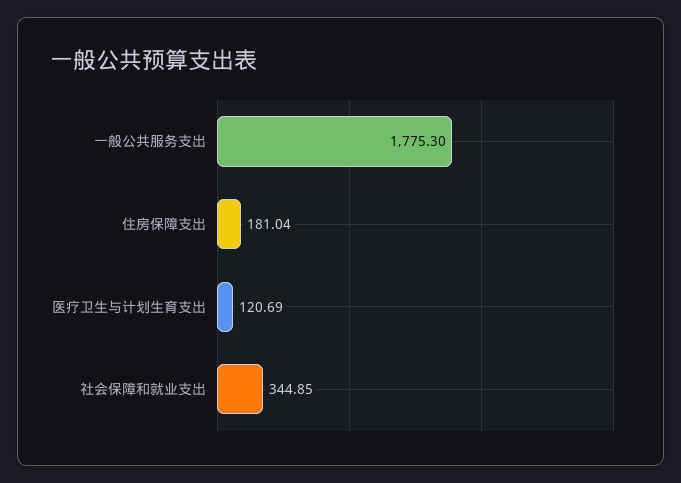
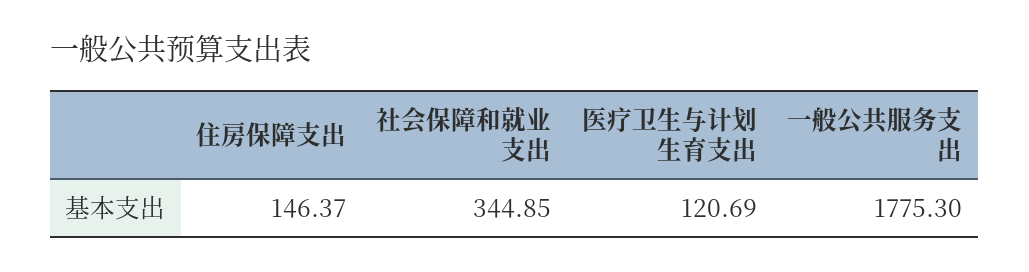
  {
    "一般公共服务支出": 1775.3,
-   "住房保障支出": 181.04,
+   "住房保障支出": 146.37,
    "医疗卫生与计划生育支出": 120.69,
    "社会保障和就业支出": 344.85
  }

